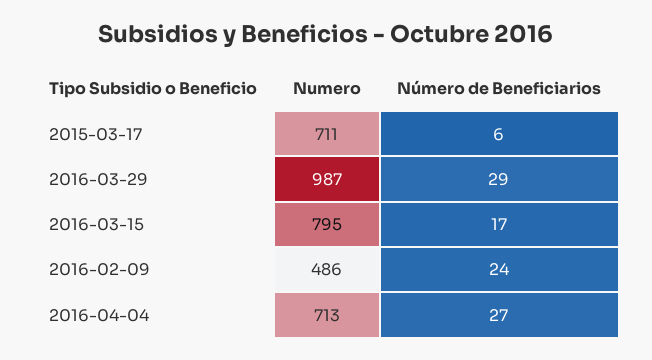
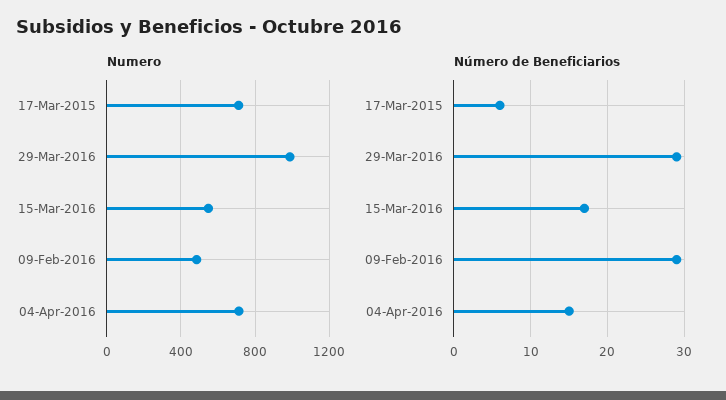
  {
    "Numero": {
      "2015-03-17": 711,
      "2016-03-29": 987,
-     "2016-03-15": 795,
+     "2016-03-15": 550,
      "2016-02-09": 486,
      "2016-04-04": 713
    },
    "Número de Beneficiarios": {
      "2015-03-17": 6,
      "2016-03-29": 29,
      "2016-03-15": 17,
-     "2016-02-09": 24,
+     "2016-02-09": 29,
-     "2016-04-04": 27
+     "2016-04-04": 15
    }
  }

